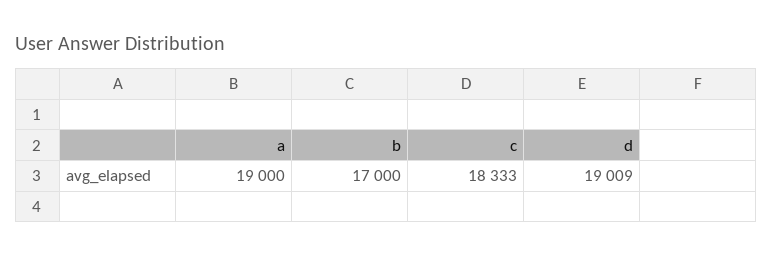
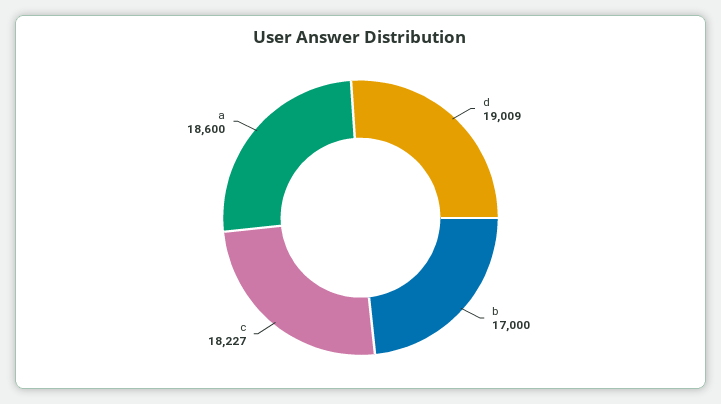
  {
-   "a": 19000,
+   "a": 18600,
    "b": 17000,
-   "c": 18333,
+   "c": 18227,
    "d": 19009
  }

